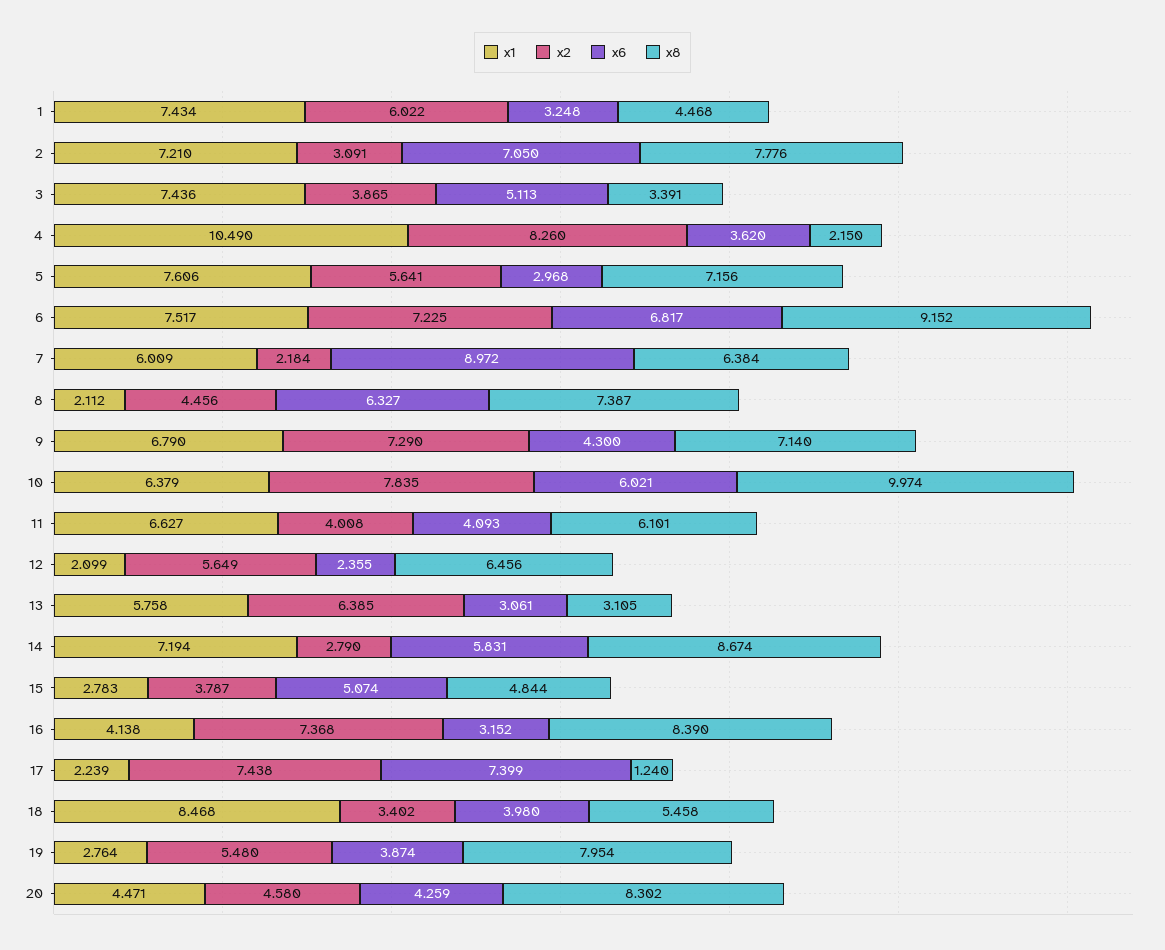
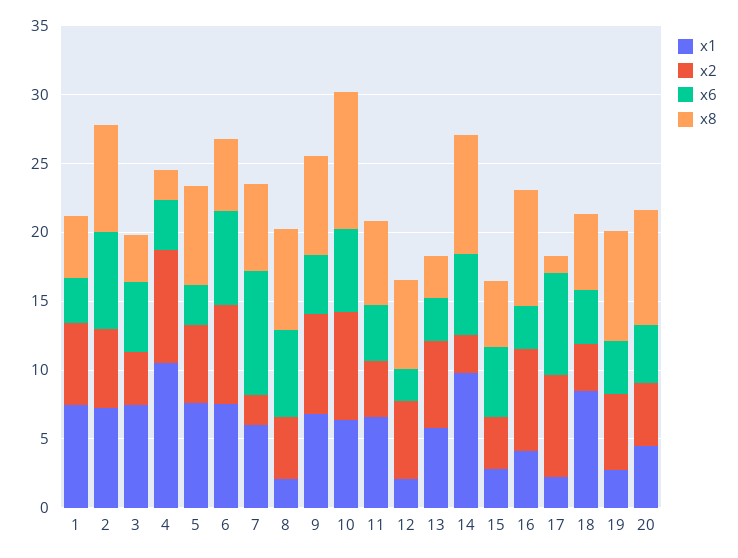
  {
    "x1": {
      "1": 7.434,
      "2": 7.21,
      "3": 7.436,
      "4": 10.49,
      "5": 7.606,
      "6": 7.517,
      "7": 6.009,
      "8": 2.112,
      "9": 6.79,
      "10": 6.379,
      "11": 6.627,
      "12": 2.099,
      "13": 5.758,
-     "14": 7.194,
+     "14": 10,
      "15": 2.783,
      "16": 4.138,
      "17": 2.239,
      "18": 8.468,
      "19": 2.764,
      "20": 4.471
    },
    "x2": {
      "1": 6.022,
-     "2": 3.091,
+     "2": 6,
      "3": 3.865,
      "4": 8.26,
      "5": 5.641,
      "6": 7.225,
      "7": 2.184,
      "8": 4.456,
      "9": 7.29,
      "10": 7.835,
      "11": 4.008,
      "12": 5.649,
      "13": 6.385,
      "14": 2.79,
      "15": 3.787,
      "16": 7.368,
      "17": 7.438,
      "18": 3.402,
      "19": 5.48,
      "20": 4.58
    },
    "x6": {
      "1": 3.248,
      "2": 7.05,
      "3": 5.113,
      "4": 3.62,
      "5": 2.968,
      "6": 6.817,
      "7": 8.972,
      "8": 6.327,
      "9": 4.3,
      "10": 6.021,
      "11": 4.093,
      "12": 2.355,
      "13": 3.061,
      "14": 5.831,
      "15": 5.074,
      "16": 3.152,
      "17": 7.399,
      "18": 3.98,
      "19": 3.874,
      "20": 4.259
    },
    "x8": {
      "1": 4.468,
      "2": 7.776,
      "3": 3.391,
      "4": 2.15,
      "5": 7.156,
-     "6": 9.152,
+     "6": 5,
      "7": 6.384,
      "8": 7.387,
      "9": 7.14,
      "10": 9.974,
      "11": 6.101,
      "12": 6.456,
      "13": 3.105,
      "14": 8.674,
      "15": 4.844,
      "16": 8.39,
      "17": 1.24,
      "18": 5.458,
      "19": 7.954,
      "20": 8.302
    }
  }

